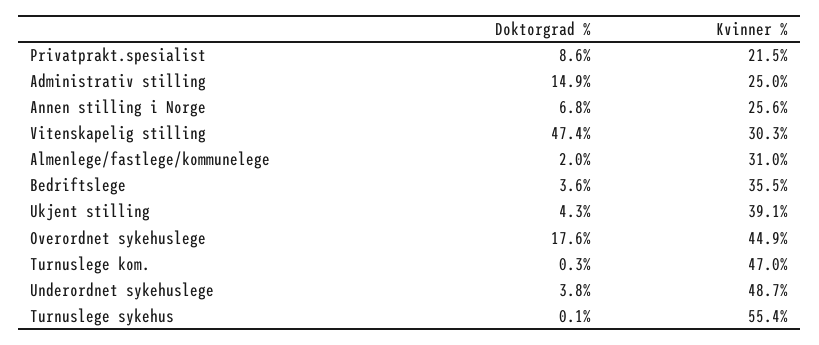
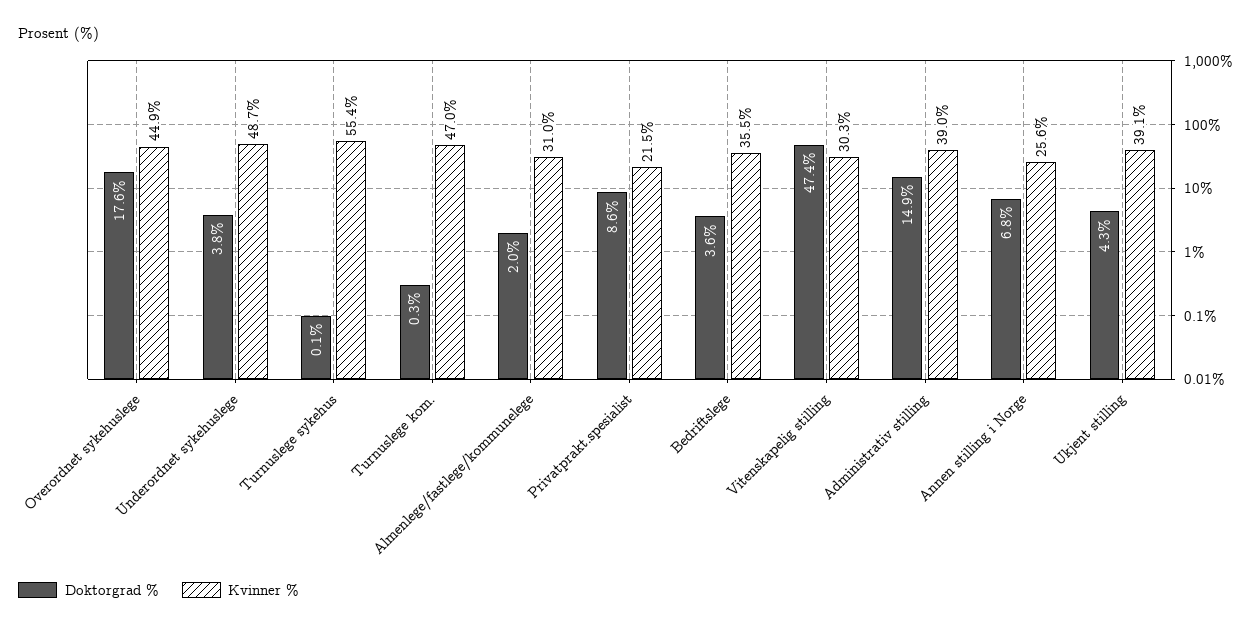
  {
    "Doktorgrad %": {
      "Privatprakt.spesialist": 8.6,
      "Administrativ stilling": 14.9,
      "Annen stilling i Norge": 6.8,
      "Vitenskapelig stilling": 47.4,
      "Almenlege/fastlege/kommunelege": 2,
      "Bedriftslege": 3.6,
      "Ukjent stilling": 4.3,
      "Overordnet sykehuslege": 17.6,
      "Turnuslege kom.": 0.3,
      "Underordnet sykehuslege": 3.8,
      "Turnuslege sykehus": 0.1
    },
    "Kvinner %": {
      "Privatprakt.spesialist": 21.5,
-     "Administrativ stilling": 25,
+     "Administrativ stilling": 39,
      "Annen stilling i Norge": 25.6,
      "Vitenskapelig stilling": 30.3,
      "Almenlege/fastlege/kommunelege": 31,
      "Bedriftslege": 35.5,
      "Ukjent stilling": 39.1,
      "Overordnet sykehuslege": 44.9,
      "Turnuslege kom.": 47,
      "Underordnet sykehuslege": 48.7,
      "Turnuslege sykehus": 55.4
    }
  }

